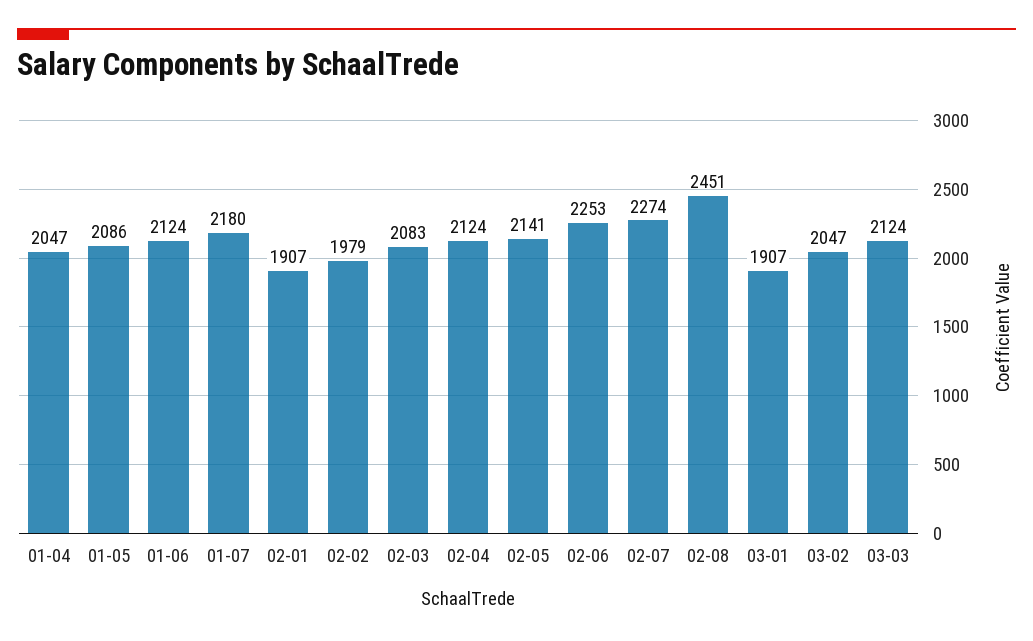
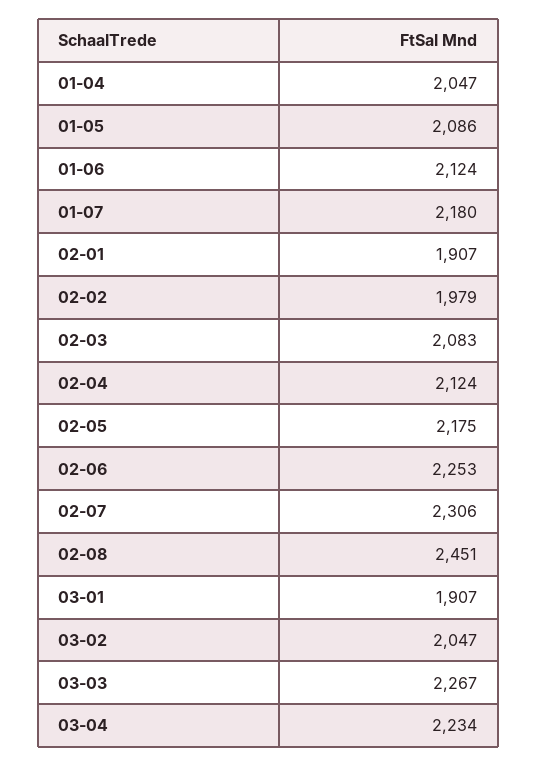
  {
    "01-04": 2047,
    "01-05": 2086,
    "01-06": 2124,
    "01-07": 2180,
    "02-01": 1907,
    "02-02": 1979,
    "02-03": 2083,
    "02-04": 2124,
-   "02-05": 2141,
+   "02-05": 2175,
    "02-06": 2253,
-   "02-07": 2274,
+   "02-07": 2306,
    "02-08": 2451,
    "03-01": 1907,
    "03-02": 2047,
-   "03-03": 2124
+   "03-03": 2267,
+   "03-04": 2234
  }

